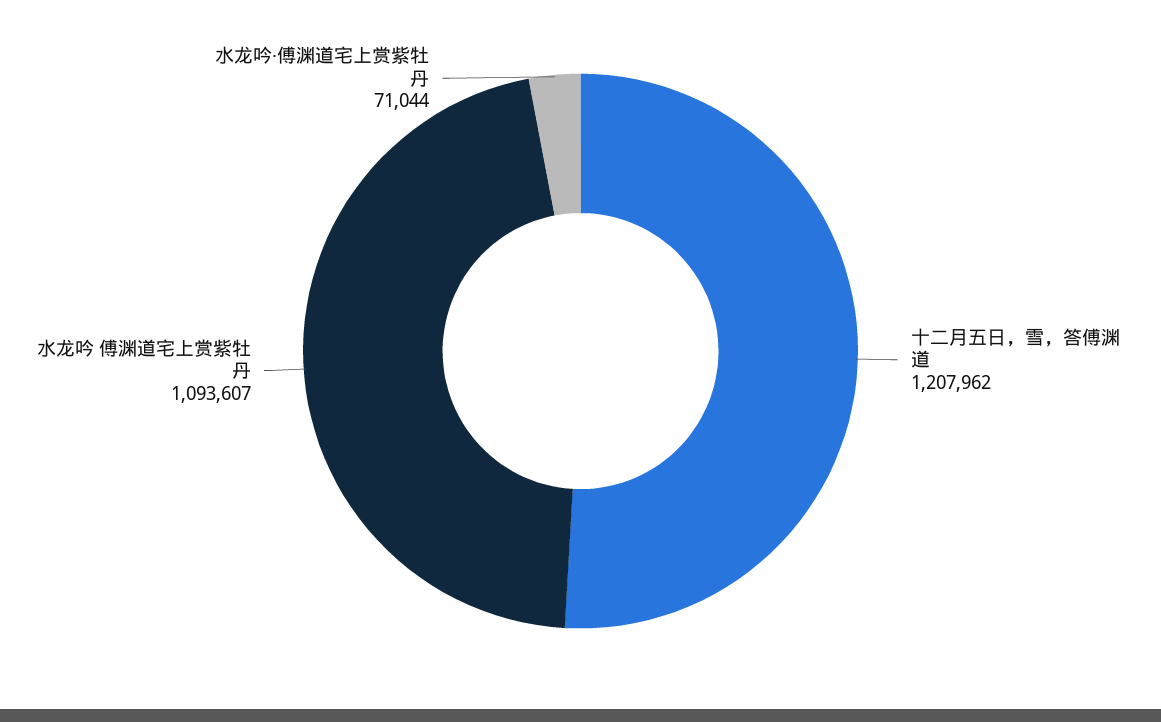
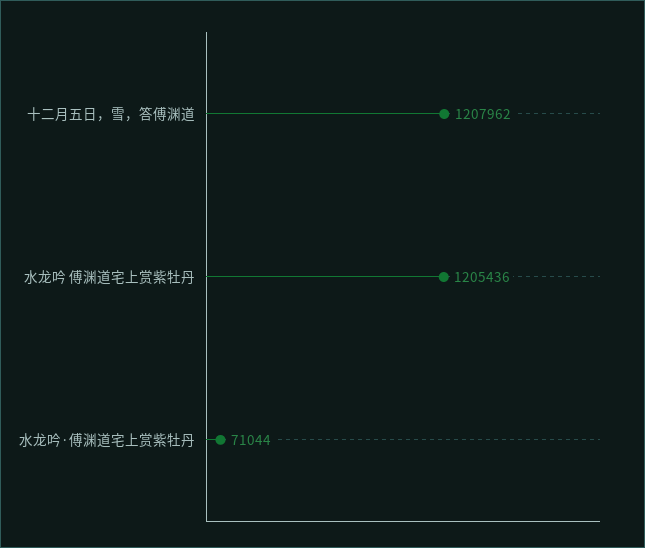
  {
    "十二月五日，雪，答傅渊道": 1207962,
-   "水龙吟 傅渊道宅上赏紫牡丹": 1093607,
+   "水龙吟 傅渊道宅上赏紫牡丹": 1205436,
    "水龙吟·傅渊道宅上赏紫牡丹": 71044
  }

